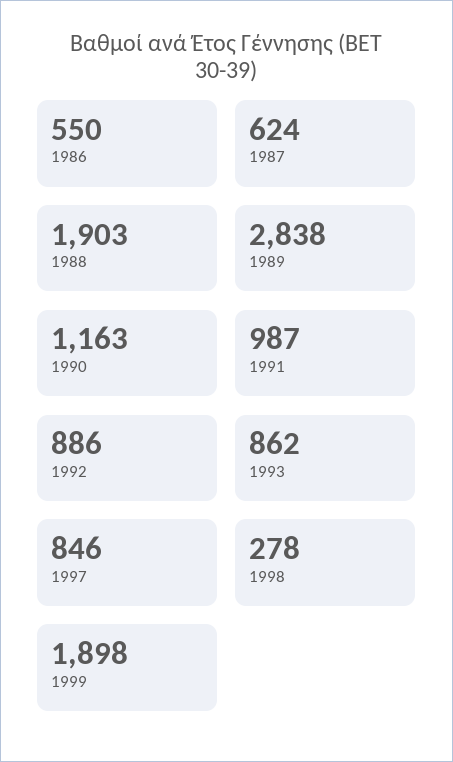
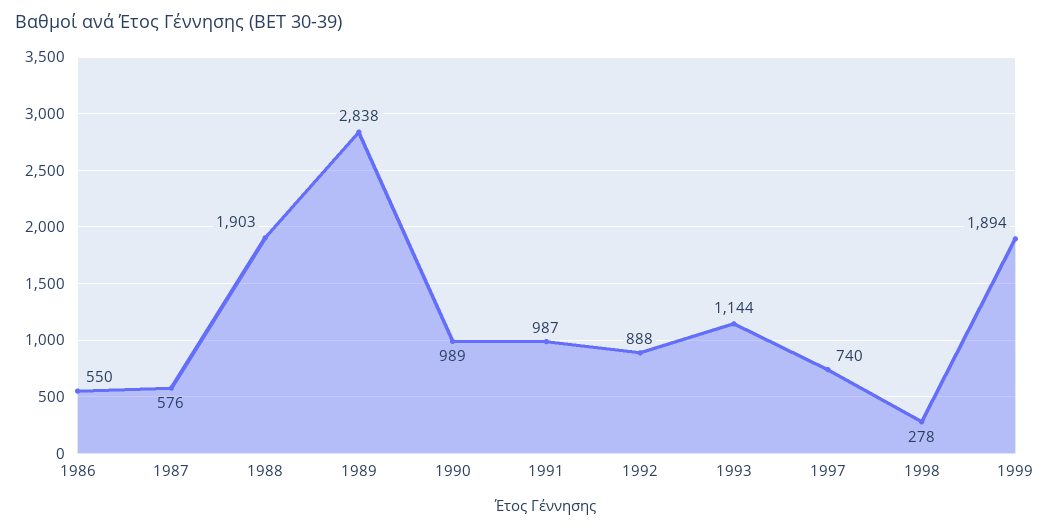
  {
    "1986": 550,
-   "1987": 624,
+   "1987": 576,
    "1988": 1903,
    "1989": 2838,
-   "1990": 1163,
+   "1990": 989,
    "1991": 987,
-   "1992": 886,
+   "1992": 888,
-   "1993": 862,
+   "1993": 1144,
-   "1997": 846,
+   "1997": 740,
    "1998": 278,
-   "1999": 1898
+   "1999": 1894
  }

